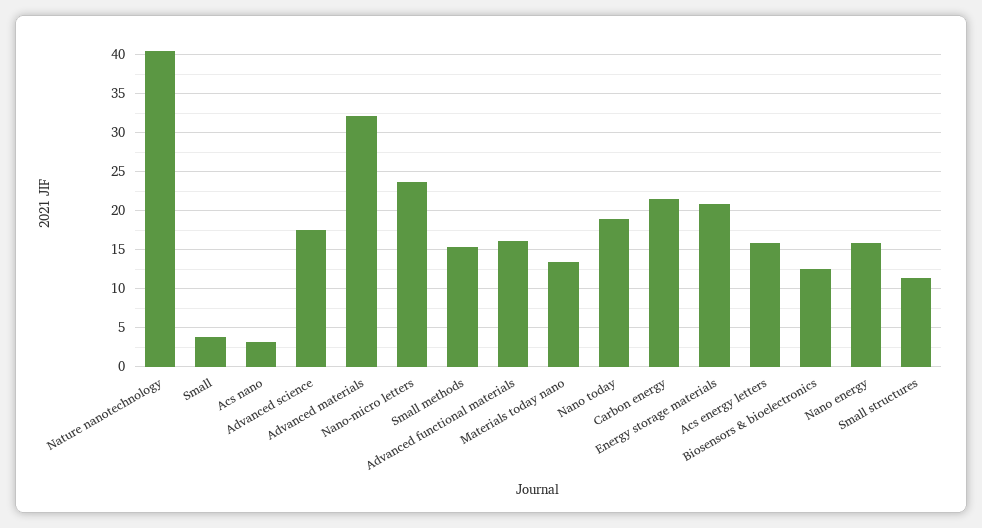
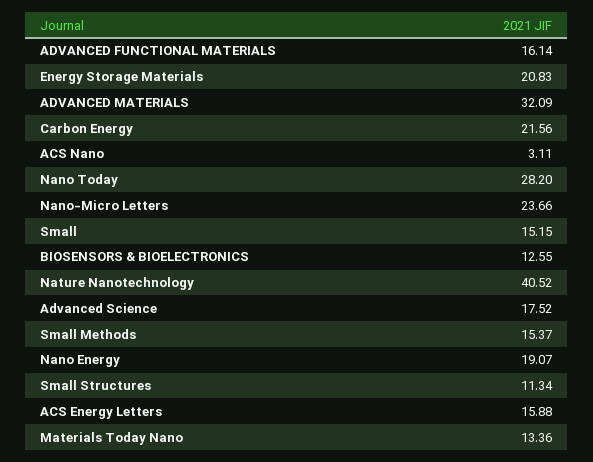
  {
    "Nature nanotechnology": 40.52,
-   "Small": 4,
+   "Small": 15.15,
    "Acs nano": 3.11,
    "Advanced science": 17.52,
    "Advanced materials": 32.09,
    "Nano-micro letters": 23.66,
    "Small methods": 15.37,
    "Advanced functional materials": 16.14,
    "Materials today nano": 13.36,
-   "Nano today": 19,
+   "Nano today": 28.2,
    "Carbon energy": 21.56,
    "Energy storage materials": 20.83,
    "Acs energy letters": 15.88,
    "Biosensors & bioelectronics": 12.55,
-   "Nano energy": 16,
+   "Nano energy": 19.07,
    "Small structures": 11.34
  }

